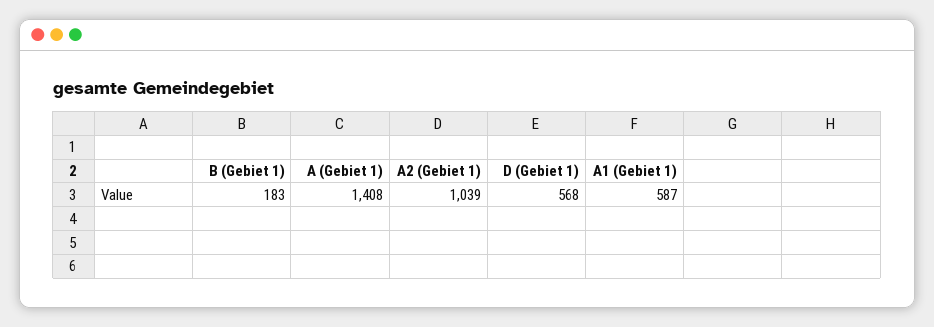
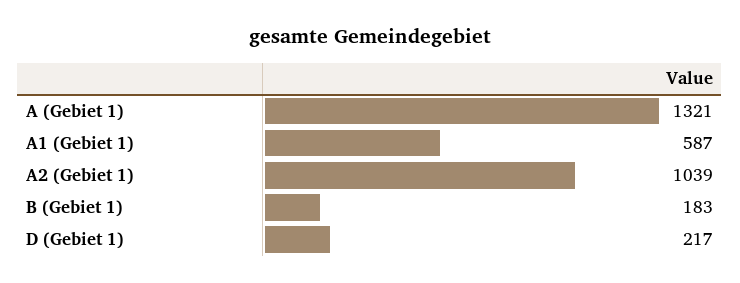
  {
    "B (Gebiet 1)": 183,
-   "A (Gebiet 1)": 1408,
+   "A (Gebiet 1)": 1321,
    "A2 (Gebiet 1)": 1039,
-   "D (Gebiet 1)": 568,
+   "D (Gebiet 1)": 217,
    "A1 (Gebiet 1)": 587
  }

